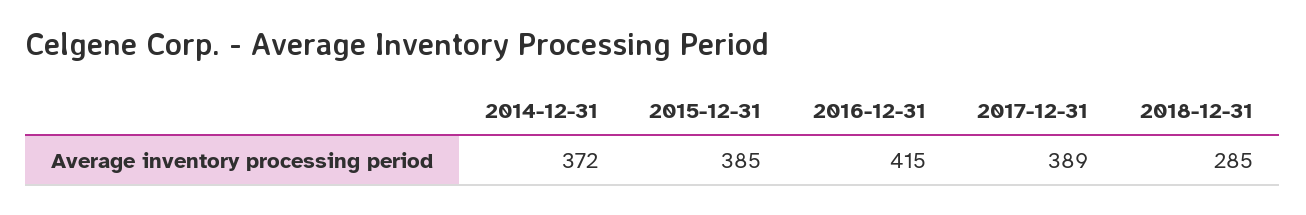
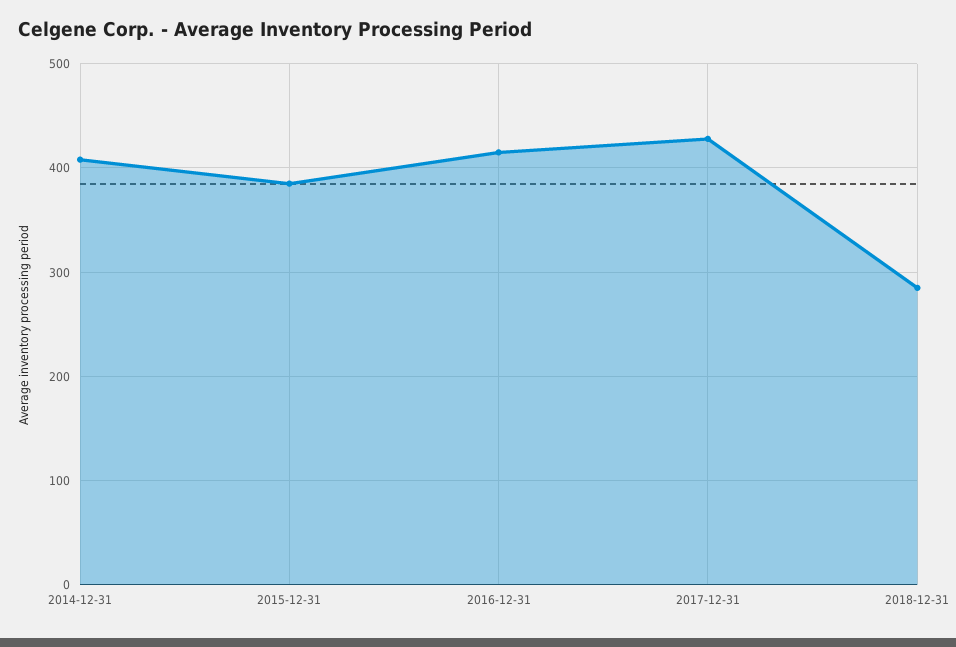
  {
-   "2014-12-31": 372,
+   "2014-12-31": 410,
    "2015-12-31": 385,
    "2016-12-31": 415,
-   "2017-12-31": 389,
+   "2017-12-31": 430,
    "2018-12-31": 285
  }

